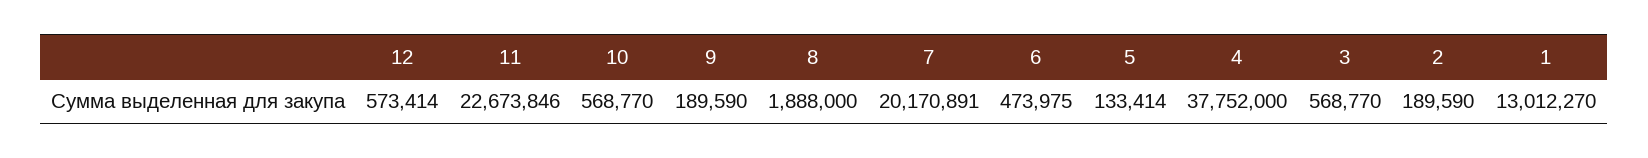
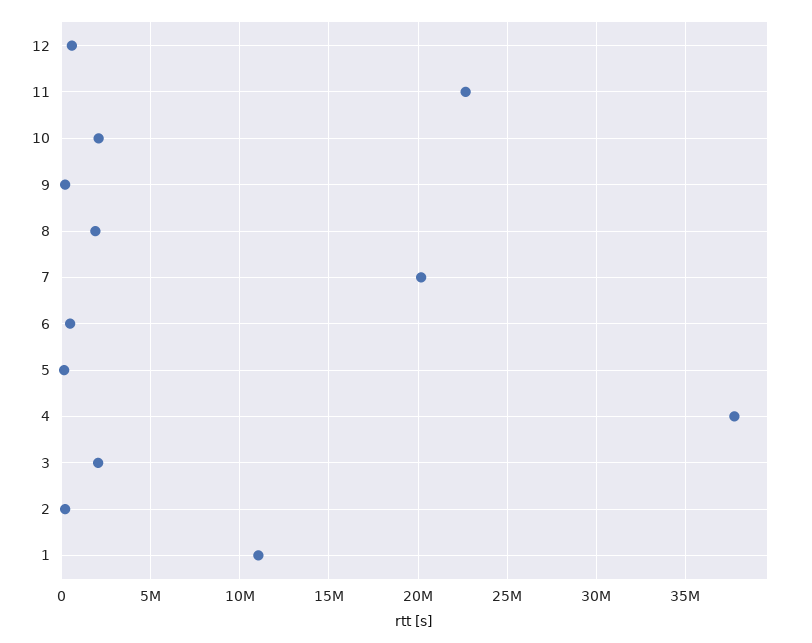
  {
    "12": 573414,
    "11": 22673846,
-   "10": 568770,
+   "10": 2000000,
    "9": 189590,
    "8": 1888000,
    "7": 20170891,
    "6": 473975,
    "5": 133414,
    "4": 37752000,
-   "3": 568770,
+   "3": 2000000,
    "2": 189590,
-   "1": 13012270
+   "1": 11000000
  }

